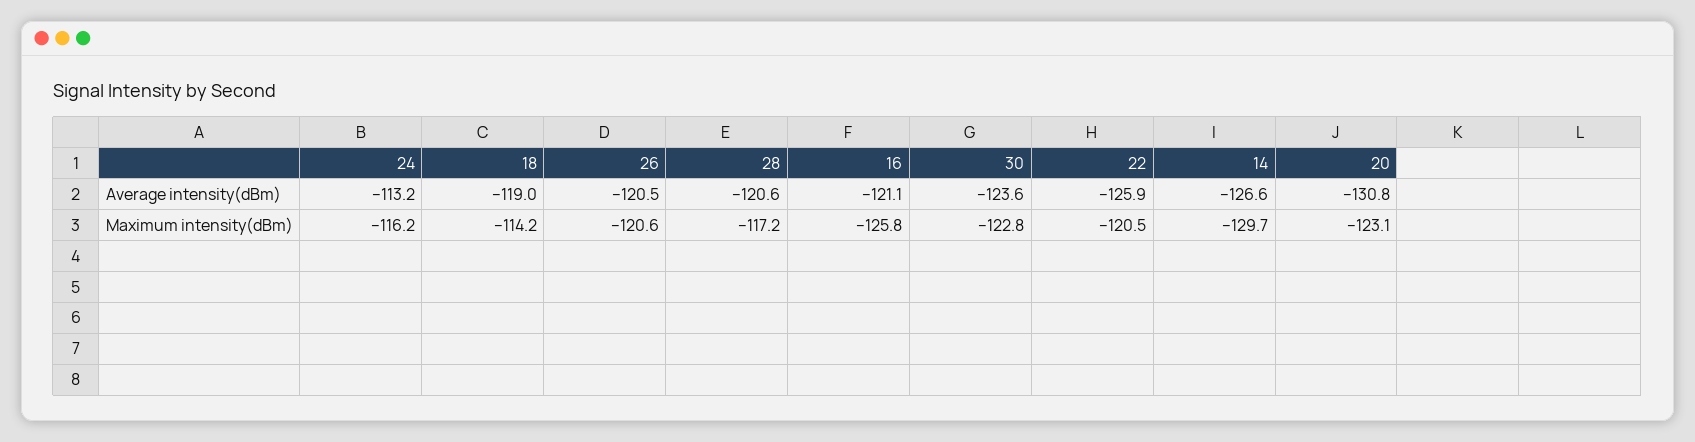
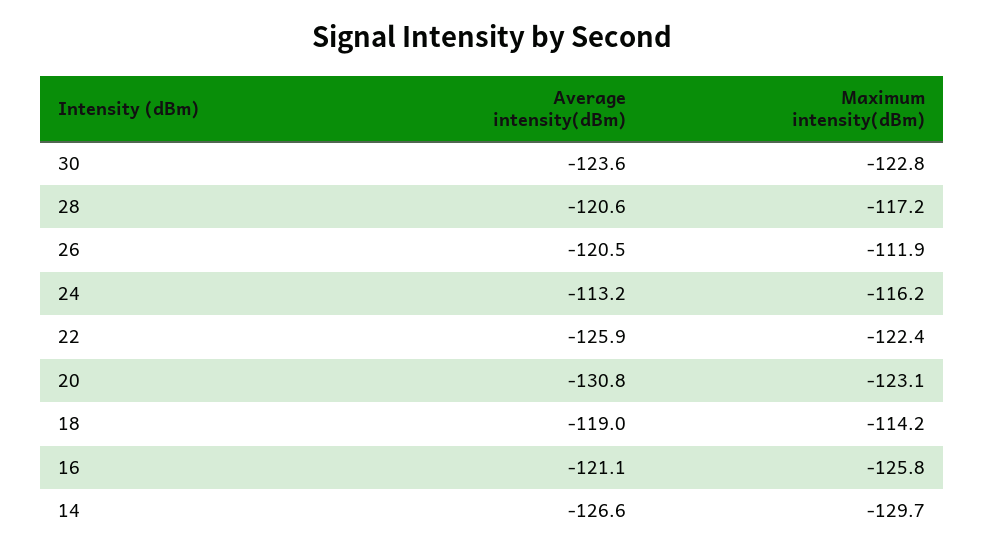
  {
    "24": {
      "Average intensity(dBm)": -113.2,
      "Maximum intensity(dBm)": -116.2
    },
    "18": {
      "Average intensity(dBm)": -119,
      "Maximum intensity(dBm)": -114.2
    },
    "26": {
      "Average intensity(dBm)": -120.5,
-     "Maximum intensity(dBm)": -120.6
+     "Maximum intensity(dBm)": -111.9
    },
    "28": {
      "Average intensity(dBm)": -120.6,
      "Maximum intensity(dBm)": -117.2
    },
    "16": {
      "Average intensity(dBm)": -121.1,
      "Maximum intensity(dBm)": -125.8
    },
    "30": {
      "Average intensity(dBm)": -123.6,
      "Maximum intensity(dBm)": -122.8
    },
    "22": {
      "Average intensity(dBm)": -125.9,
-     "Maximum intensity(dBm)": -120.5
+     "Maximum intensity(dBm)": -122.4
    },
    "14": {
      "Average intensity(dBm)": -126.6,
      "Maximum intensity(dBm)": -129.7
    },
    "20": {
      "Average intensity(dBm)": -130.8,
      "Maximum intensity(dBm)": -123.1
    }
  }

